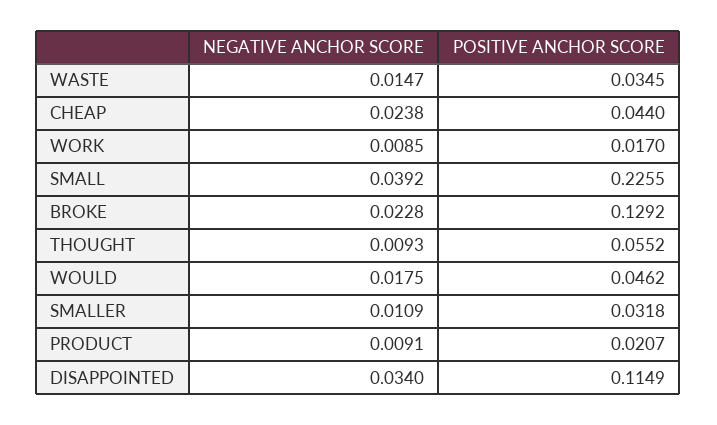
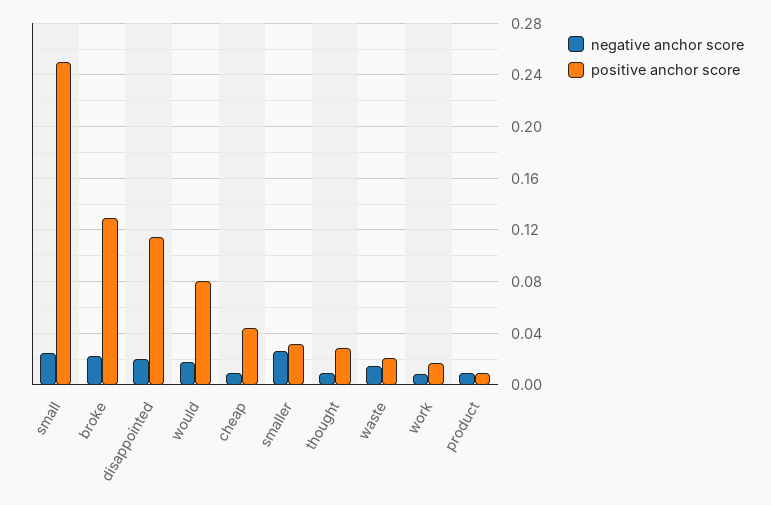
  {
    "NEGATIVE ANCHOR SCORE": {
      "WASTE": 0.0147,
-     "CHEAP": 0.0238,
+     "CHEAP": 0.01,
      "WORK": 0.0085,
-     "SMALL": 0.0392,
+     "SMALL": 0.025,
      "BROKE": 0.0228,
      "THOUGHT": 0.0093,
      "WOULD": 0.0175,
-     "SMALLER": 0.0109,
+     "SMALLER": 0.025,
      "PRODUCT": 0.0091,
-     "DISAPPOINTED": 0.034
+     "DISAPPOINTED": 0.02
    },
    "POSITIVE ANCHOR SCORE": {
-     "WASTE": 0.0345,
+     "WASTE": 0.02,
      "CHEAP": 0.044,
      "WORK": 0.017,
-     "SMALL": 0.2255,
+     "SMALL": 0.25,
      "BROKE": 0.1292,
-     "THOUGHT": 0.0552,
+     "THOUGHT": 0.03,
-     "WOULD": 0.0462,
+     "WOULD": 0.08,
      "SMALLER": 0.0318,
-     "PRODUCT": 0.0207,
+     "PRODUCT": 0.01,
      "DISAPPOINTED": 0.1149
    }
  }

